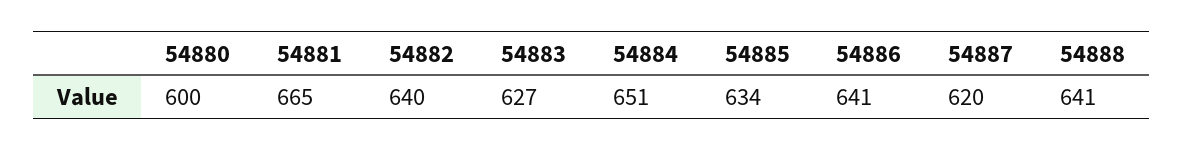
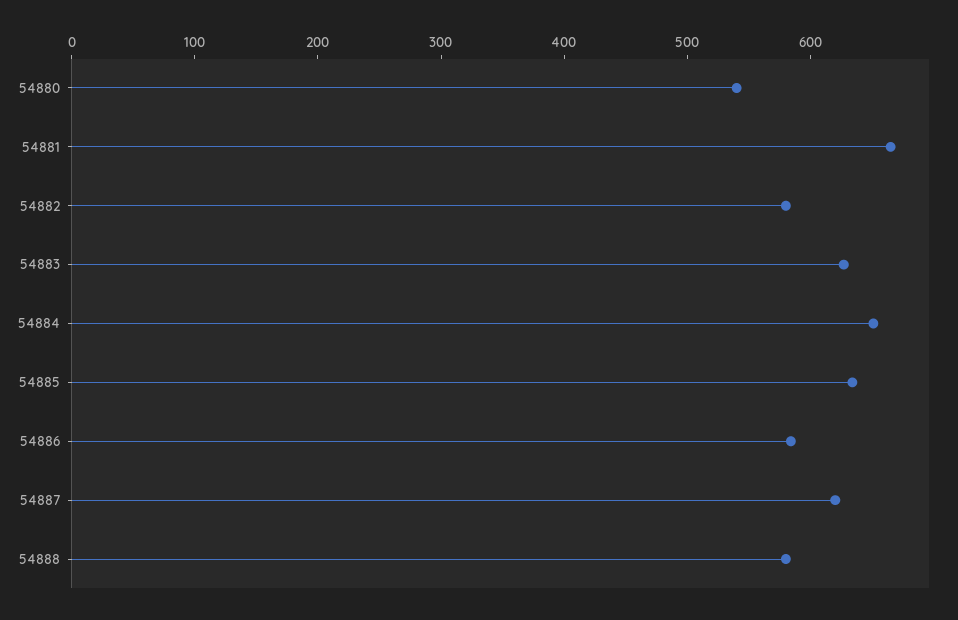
  {
-   "54880": 600,
+   "54880": 540,
    "54881": 665,
-   "54882": 640,
+   "54882": 580,
    "54883": 627,
    "54884": 651,
    "54885": 634,
-   "54886": 641,
+   "54886": 580,
    "54887": 620,
-   "54888": 641
+   "54888": 580
  }

